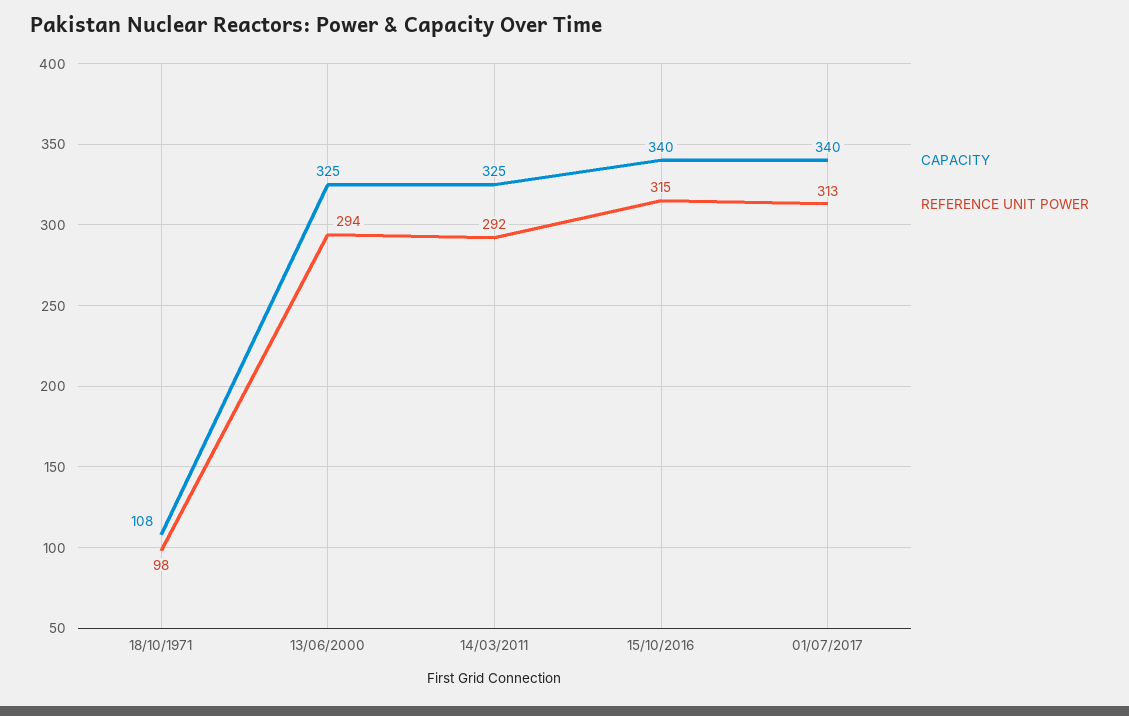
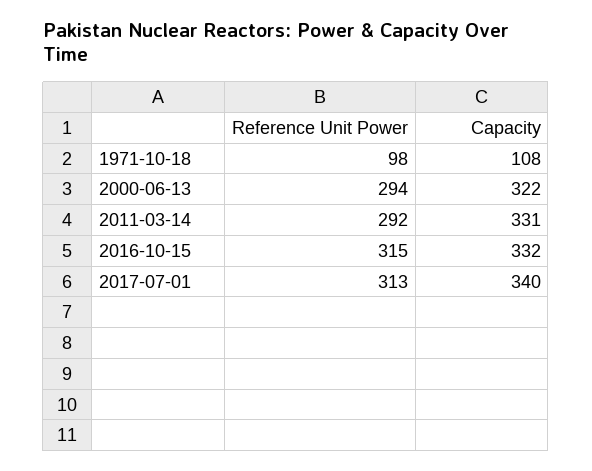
  {
    "CAPACITY": {
      "18/10/1971": 108,
-     "13/06/2000": 325,
+     "13/06/2000": 322,
-     "14/03/2011": 325,
+     "14/03/2011": 331,
-     "15/10/2016": 340,
+     "15/10/2016": 332,
      "01/07/2017": 340
    },
    "REFERENCE UNIT POWER": {
      "18/10/1971": 98,
      "13/06/2000": 294,
      "14/03/2011": 292,
      "15/10/2016": 315,
      "01/07/2017": 313
    }
  }

